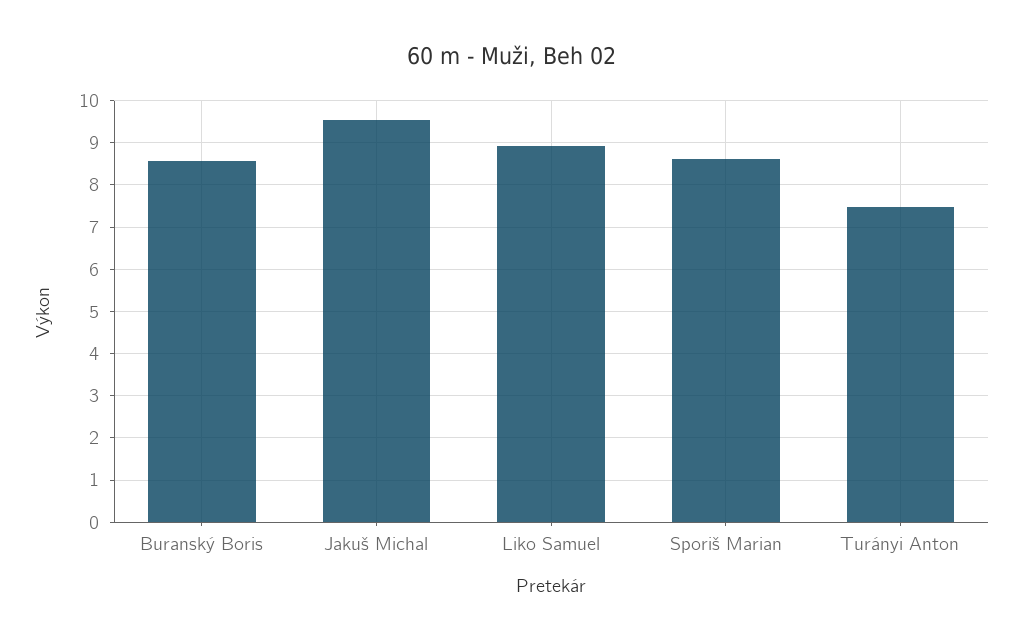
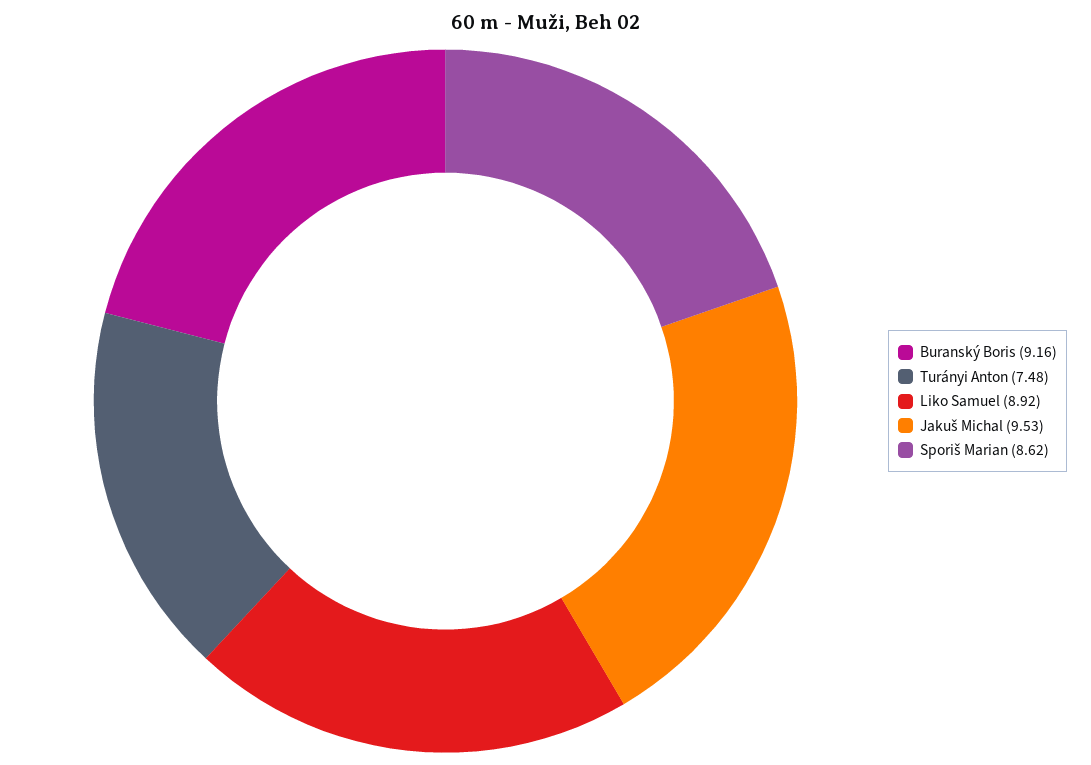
  {
-   "Buranský Boris": 8.6,
+   "Buranský Boris": 9.16,
    "Jakuš Michal": 9.53,
    "Liko Samuel": 8.92,
    "Sporiš Marian": 8.62,
    "Turányi Anton": 7.48
  }

